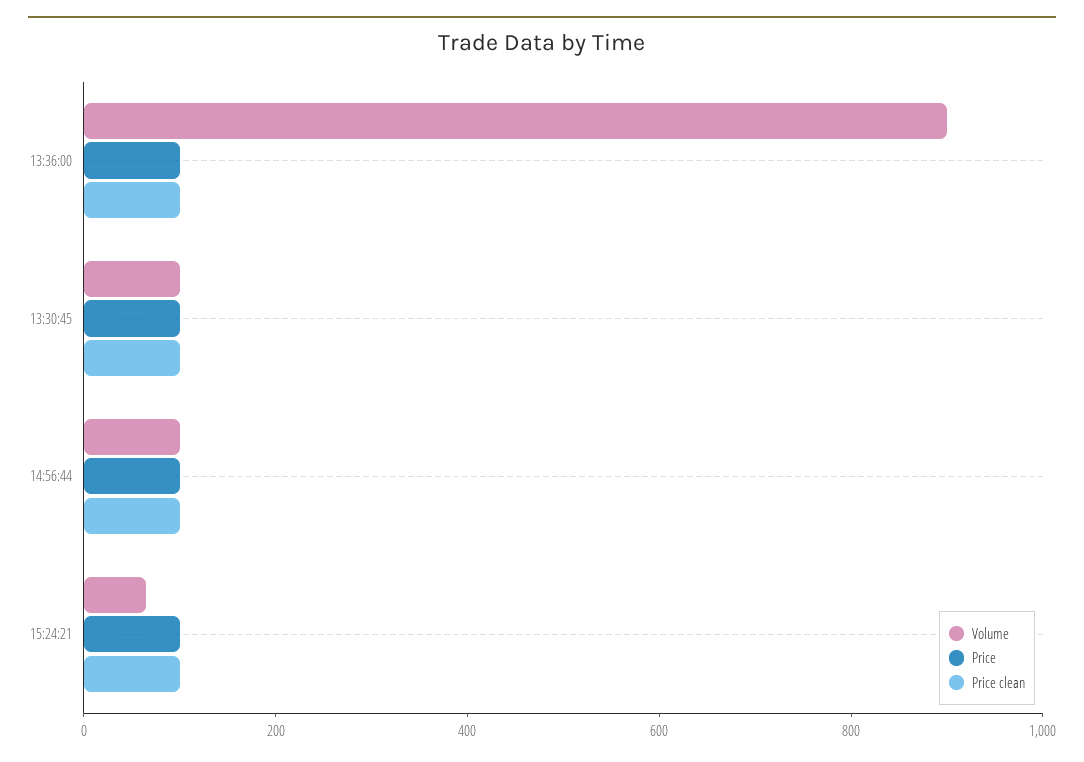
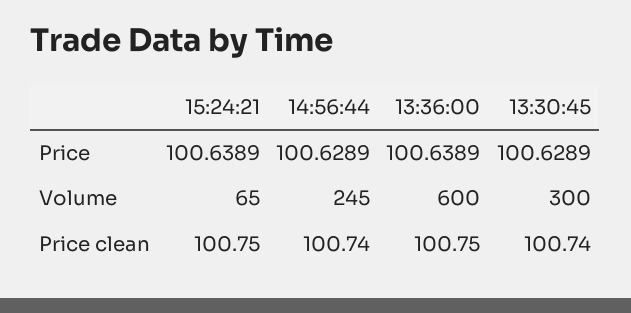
  {
    "Volume": {
-     "13:36:00": 900,
+     "13:36:00": 600,
-     "13:30:45": 100,
+     "13:30:45": 300,
-     "14:56:44": 100,
+     "14:56:44": 245,
      "15:24:21": 65
    },
    "Price": {
      "13:36:00": 100.6389,
      "13:30:45": 100.6289,
      "14:56:44": 100.6289,
      "15:24:21": 100.6389
    },
    "Price clean": {
      "13:36:00": 100.75,
      "13:30:45": 100.74,
      "14:56:44": 100.74,
      "15:24:21": 100.75
    }
  }

